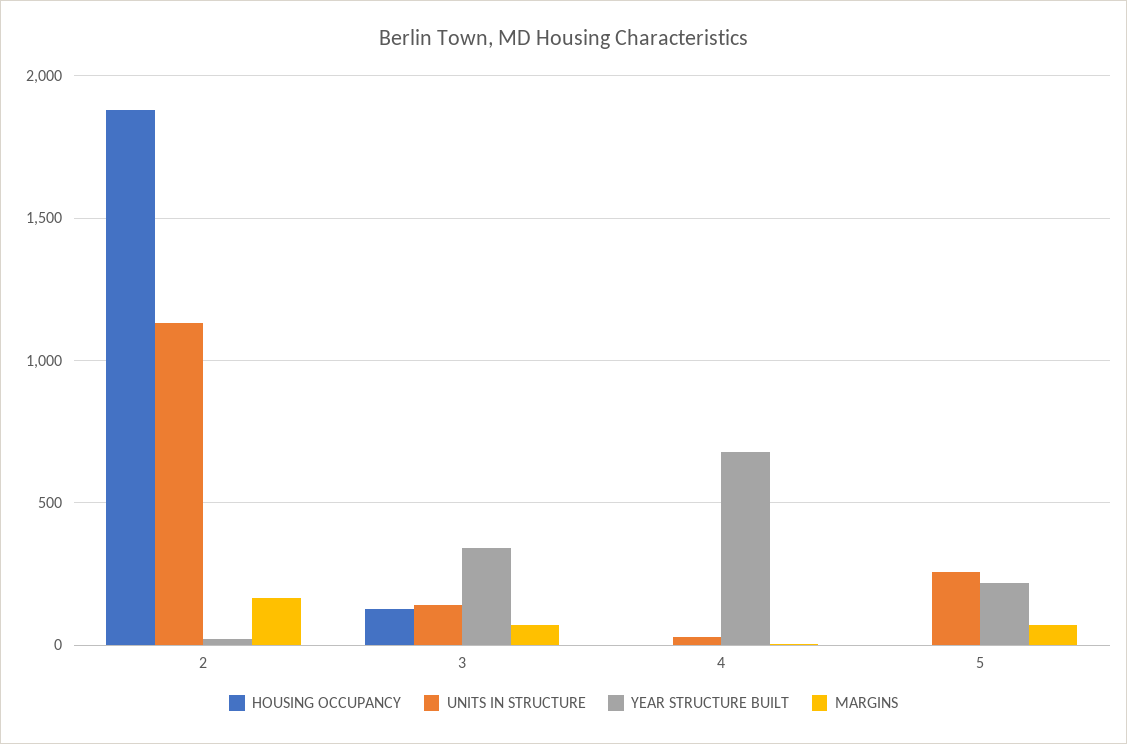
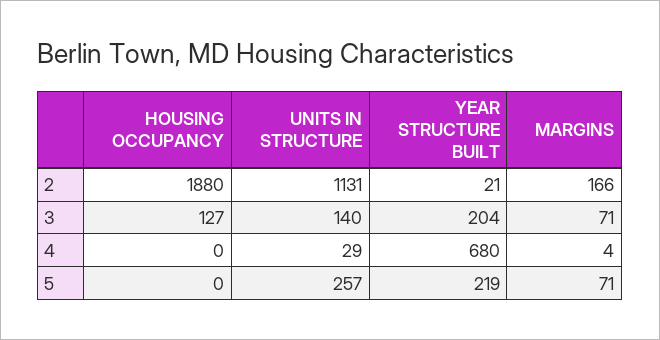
  {
    "HOUSING OCCUPANCY": {
      "2": 1880,
      "3": 127,
      "4": 0,
      "5": 0
    },
    "UNITS IN STRUCTURE": {
      "2": 1131,
      "3": 140,
      "4": 29,
      "5": 257
    },
    "YEAR STRUCTURE BUILT": {
      "2": 21,
-     "3": 350,
+     "3": 204,
      "4": 680,
      "5": 219
    },
    "MARGINS": {
      "2": 166,
      "3": 71,
      "4": 4,
      "5": 71
    }
  }

